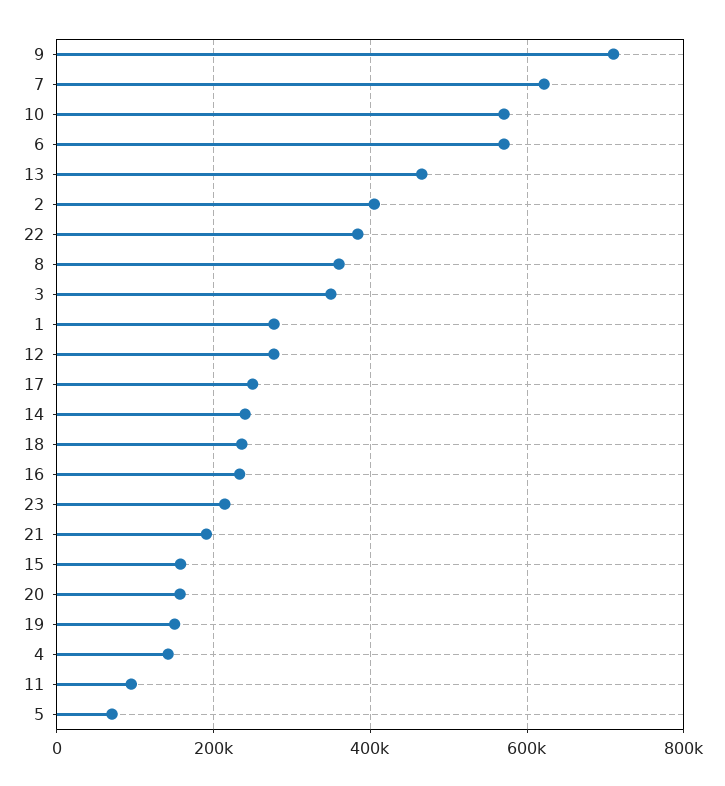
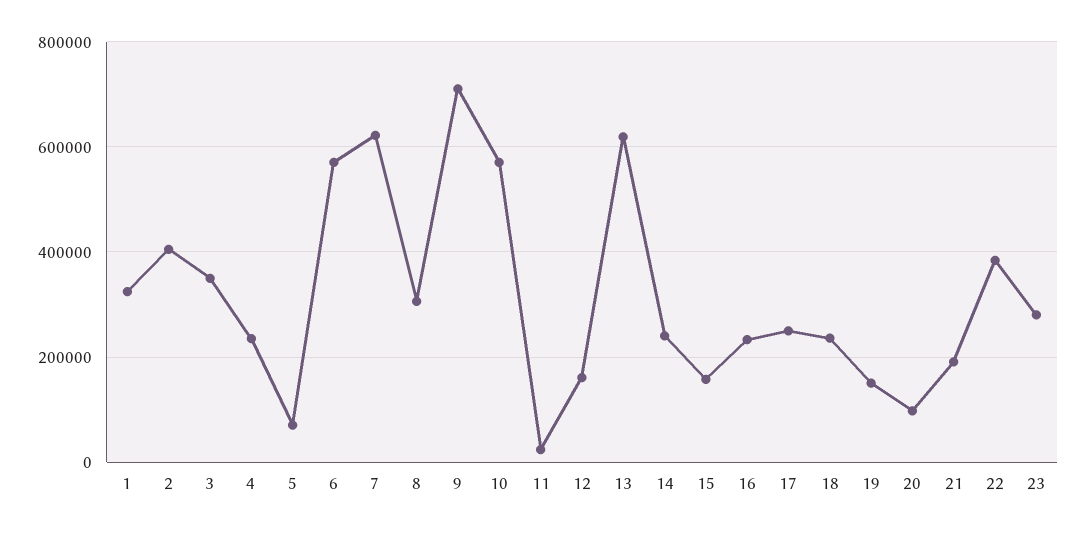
  {
    "9": 720000,
    "7": 620000,
    "10": 580000,
    "6": 580000,
-   "13": 460000,
+   "13": 620000,
    "2": 400000,
    "22": 380000,
-   "8": 360000,
+   "8": 300000,
    "3": 340000,
-   "1": 280000,
+   "1": 320000,
-   "12": 280000,
+   "12": 160000,
    "17": 240000,
    "14": 240000,
    "18": 240000,
    "16": 240000,
-   "23": 220000,
+   "23": 280000,
    "21": 200000,
    "15": 160000,
-   "20": 160000,
+   "20": 100000,
    "19": 160000,
-   "4": 140000,
+   "4": 240000,
-   "11": 100000,
+   "11": 20000,
    "5": 80000
  }

